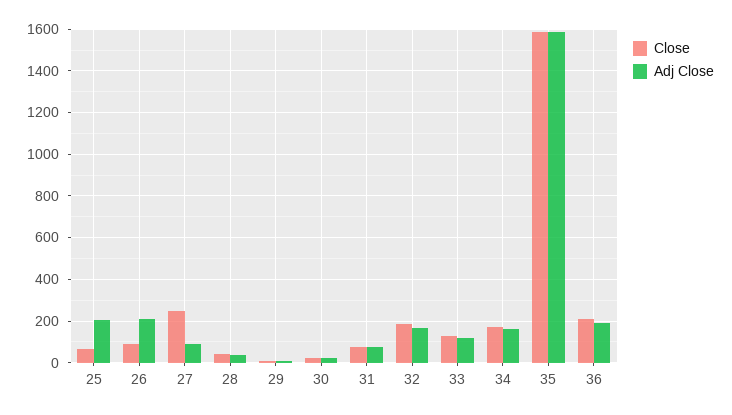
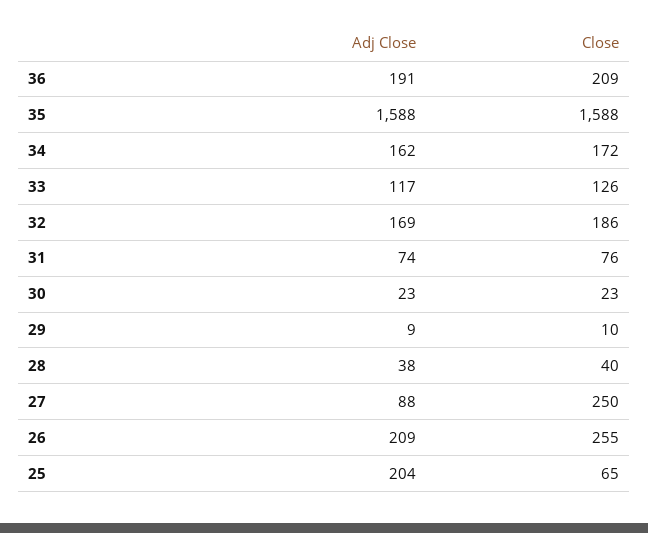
  {
    "Close": {
      "25": 65,
-     "26": 100,
+     "26": 255,
      "27": 250,
      "28": 40,
      "29": 10,
      "30": 23,
      "31": 76,
      "32": 186,
      "33": 126,
      "34": 172,
      "35": 1588,
      "36": 209
    },
    "Adj Close": {
      "25": 204,
      "26": 209,
      "27": 88,
      "28": 38,
      "29": 9,
      "30": 23,
      "31": 74,
      "32": 169,
      "33": 117,
      "34": 162,
      "35": 1588,
      "36": 191
    }
  }

